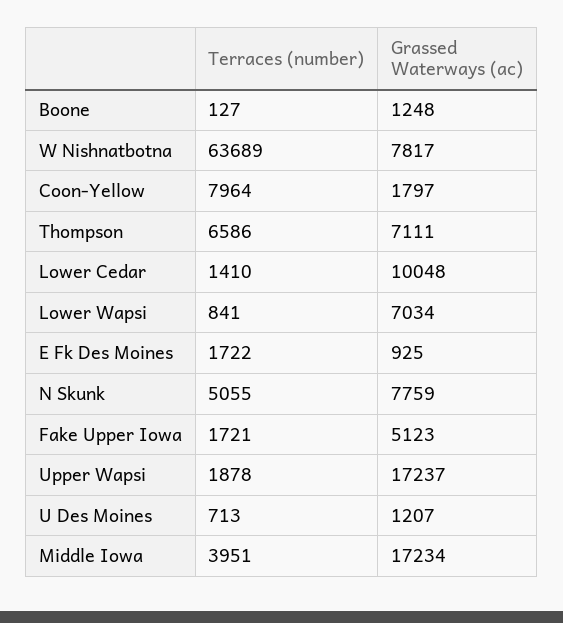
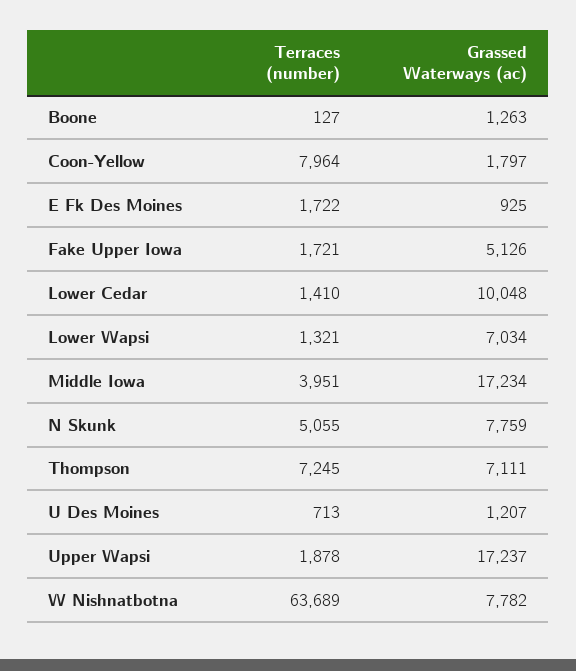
  {
    "Terraces (number)": {
      "Boone": 127,
      "W Nishnatbotna": 63689,
      "Coon-Yellow": 7964,
-     "Thompson": 6586,
+     "Thompson": 7245,
      "Lower Cedar": 1410,
-     "Lower Wapsi": 841,
+     "Lower Wapsi": 1321,
      "E Fk Des Moines": 1722,
      "N Skunk": 5055,
      "Fake Upper Iowa": 1721,
      "Upper Wapsi": 1878,
      "U Des Moines": 713,
      "Middle Iowa": 3951
    },
    "Grassed Waterways (ac)": {
-     "Boone": 1248,
+     "Boone": 1263,
-     "W Nishnatbotna": 7817,
+     "W Nishnatbotna": 7782,
      "Coon-Yellow": 1797,
      "Thompson": 7111,
      "Lower Cedar": 10048,
      "Lower Wapsi": 7034,
      "E Fk Des Moines": 925,
      "N Skunk": 7759,
-     "Fake Upper Iowa": 5123,
+     "Fake Upper Iowa": 5126,
      "Upper Wapsi": 17237,
      "U Des Moines": 1207,
      "Middle Iowa": 17234
    }
  }

